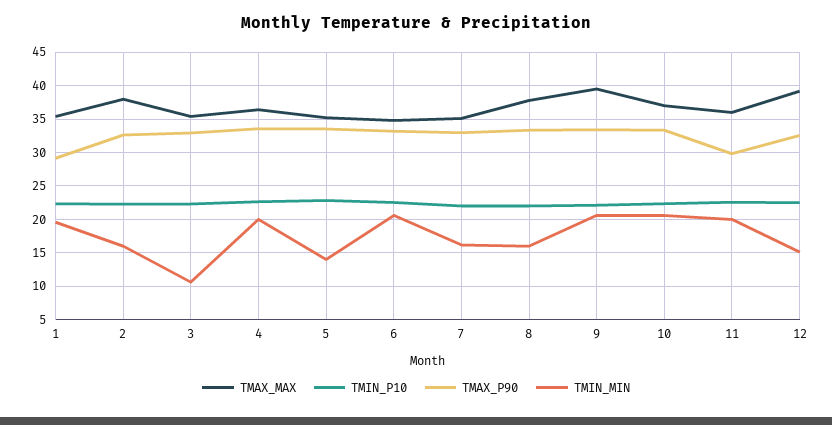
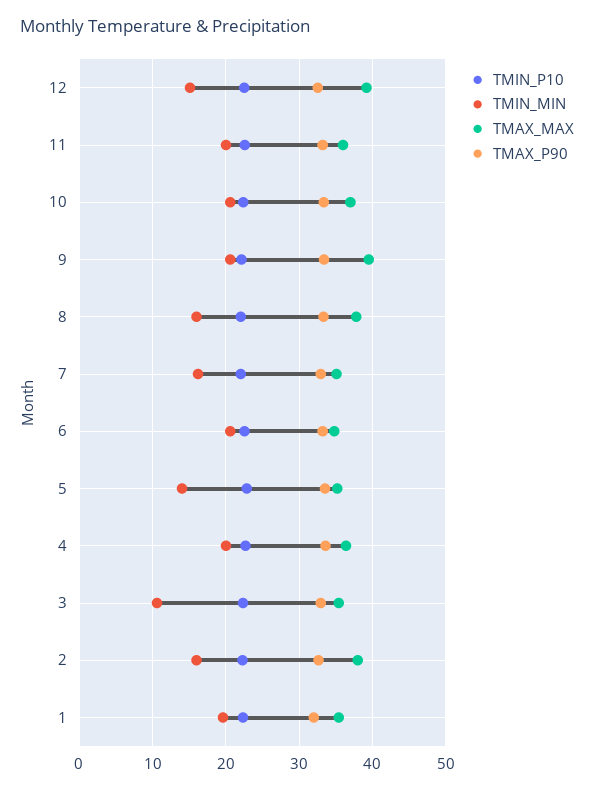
  {
    "TMAX_MAX": {
      "1": 35,
      "2": 38,
      "3": 35,
      "4": 36,
      "5": 35,
      "6": 35,
      "7": 35,
      "8": 38,
      "9": 40,
      "10": 37,
      "11": 36,
      "12": 39
    },
    "TMIN_P10": {
      "1": 22,
      "2": 22,
      "3": 22,
      "4": 23,
      "5": 23,
      "6": 23,
      "7": 22,
      "8": 22,
      "9": 22,
      "10": 22,
      "11": 23,
      "12": 23
    },
    "TMAX_P90": {
-     "1": 29,
+     "1": 32,
      "2": 33,
      "3": 33,
      "4": 34,
      "5": 34,
      "6": 33,
      "7": 33,
      "8": 33,
      "9": 33,
      "10": 33,
-     "11": 30,
+     "11": 33,
      "12": 33
    },
    "TMIN_MIN": {
      "1": 20,
      "2": 16,
      "3": 11,
      "4": 20,
      "5": 14,
      "6": 21,
      "7": 16,
      "8": 16,
      "9": 21,
      "10": 21,
      "11": 20,
      "12": 15
    }
  }

